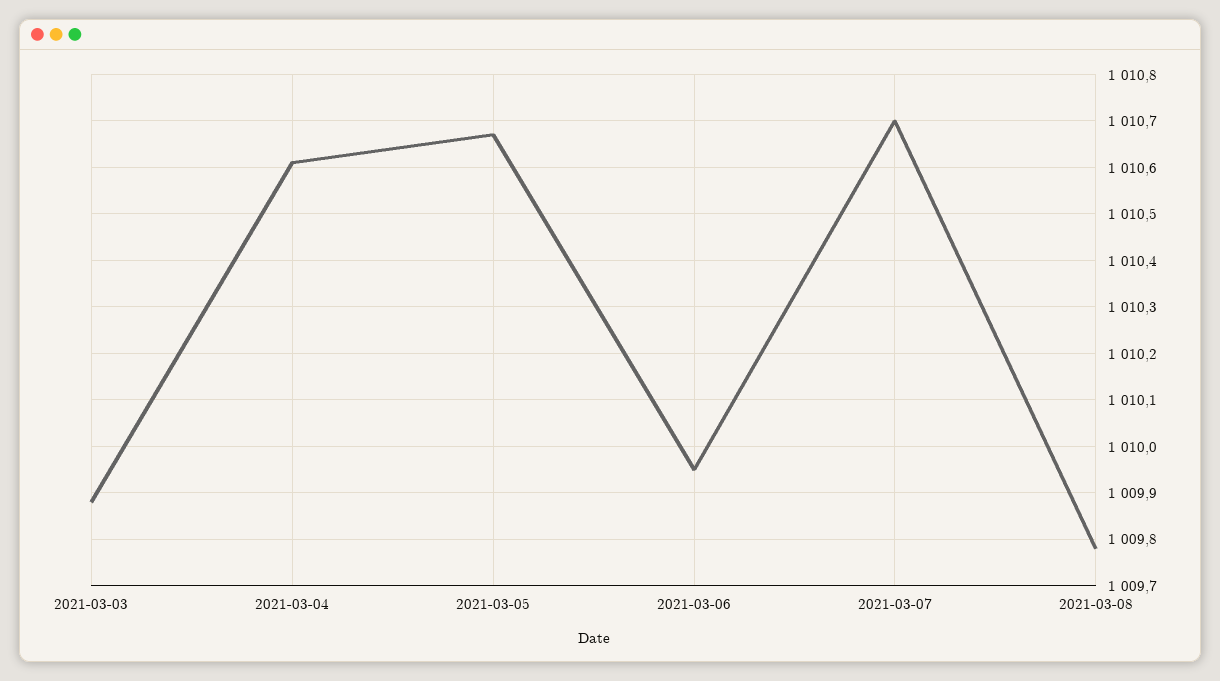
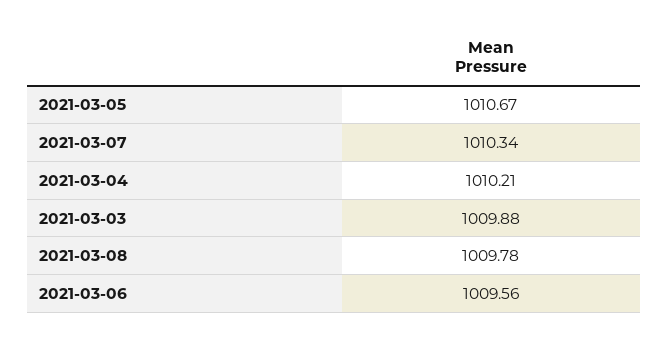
  {
    "2021-03-03": 1009.88,
-   "2021-03-04": 1010.6,
+   "2021-03-04": 1010.21,
    "2021-03-05": 1010.67,
-   "2021-03-06": 1009.95,
+   "2021-03-06": 1009.56,
-   "2021-03-07": 1010.7,
+   "2021-03-07": 1010.34,
    "2021-03-08": 1009.78
  }

